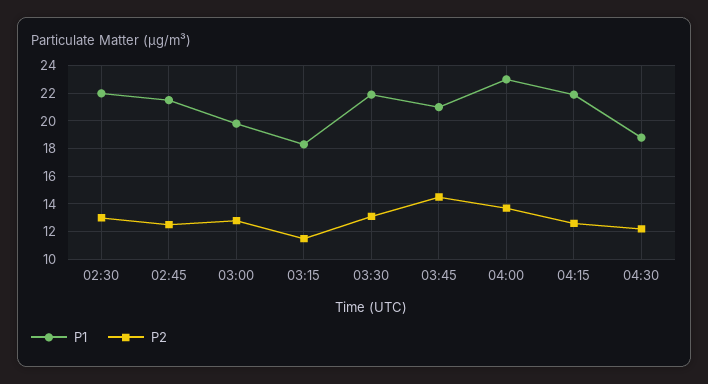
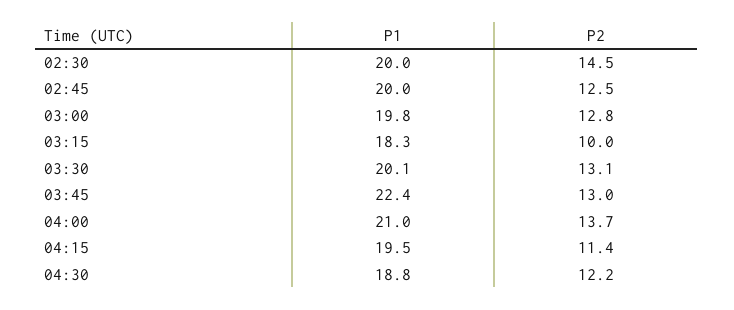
  {
    "P1": {
-     "02:30": 22,
+     "02:30": 20,
-     "02:45": 21.5,
+     "02:45": 20,
      "03:00": 19.8,
      "03:15": 18.3,
-     "03:30": 22,
+     "03:30": 20.1,
-     "03:45": 21,
+     "03:45": 22.4,
-     "04:00": 23,
+     "04:00": 21,
-     "04:15": 22,
+     "04:15": 19.5,
      "04:30": 18.8
    },
    "P2": {
-     "02:30": 13,
+     "02:30": 14.5,
      "02:45": 12.5,
      "03:00": 12.8,
-     "03:15": 11.5,
+     "03:15": 10,
      "03:30": 13.1,
-     "03:45": 14.5,
+     "03:45": 13,
      "04:00": 13.7,
-     "04:15": 12.5,
+     "04:15": 11.4,
      "04:30": 12.2
    }
  }

